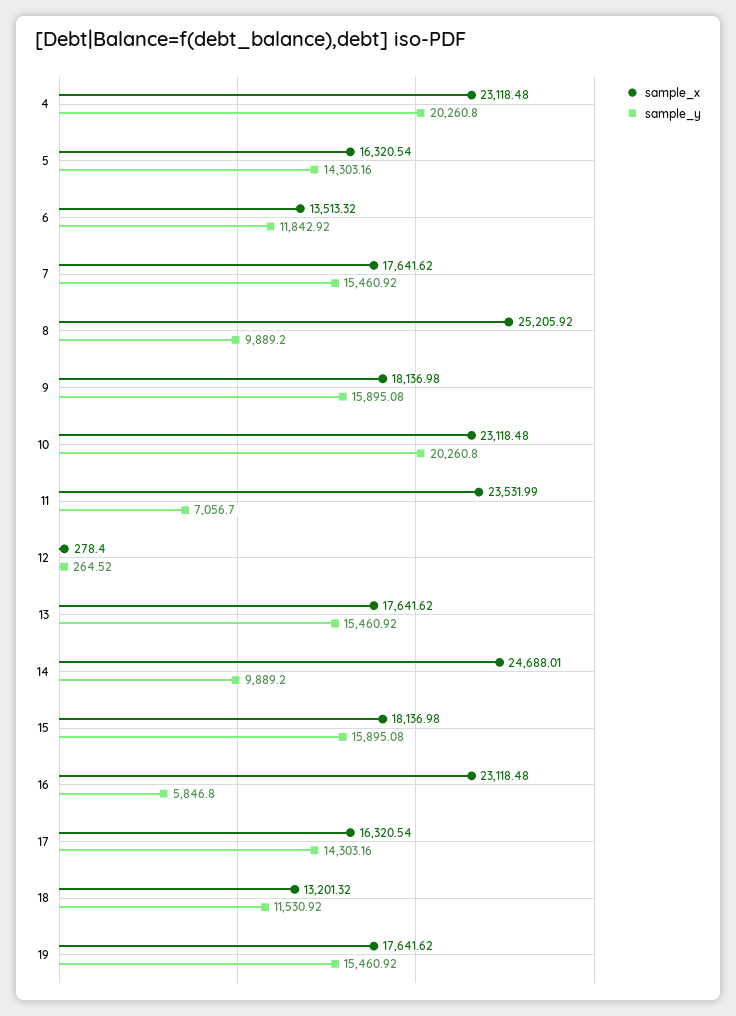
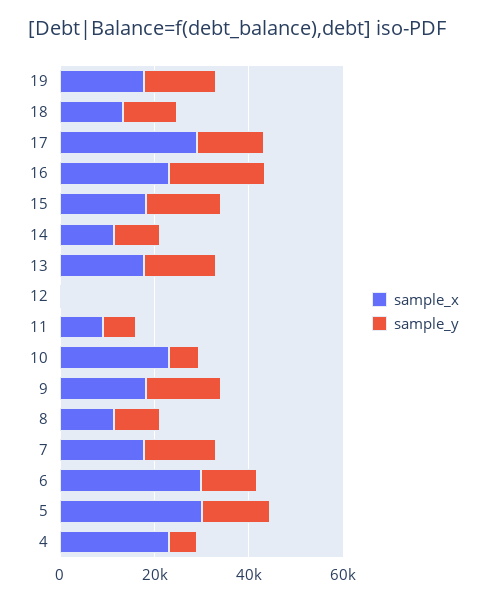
  {
    "sample_x": {
      "4": 23118.48,
-     "5": 16320.54,
+     "5": 30000,
-     "6": 13513.32,
+     "6": 30000,
      "7": 17641.62,
-     "8": 25205.92,
+     "8": 10000,
      "9": 18136.98,
      "10": 23118.48,
-     "11": 23531.99,
+     "11": 10000,
      "12": 278.4,
      "13": 17641.62,
-     "14": 24688.01,
+     "14": 10000,
      "15": 18136.98,
      "16": 23118.48,
-     "17": 16320.54,
+     "17": 30000,
      "18": 13201.32,
      "19": 17641.62
    },
    "sample_y": {
-     "4": 20260.8,
+     "4": 5000,
      "5": 14303.16,
      "6": 11842.92,
      "7": 15460.92,
      "8": 9889.2,
      "9": 15895.08,
-     "10": 20260.8,
+     "10": 5000,
      "11": 7056.7,
      "12": 264.52,
      "13": 15460.92,
      "14": 9889.2,
      "15": 15895.08,
-     "16": 5846.8,
+     "16": 20000,
      "17": 14303.16,
      "18": 11530.92,
      "19": 15460.92
    }
  }

